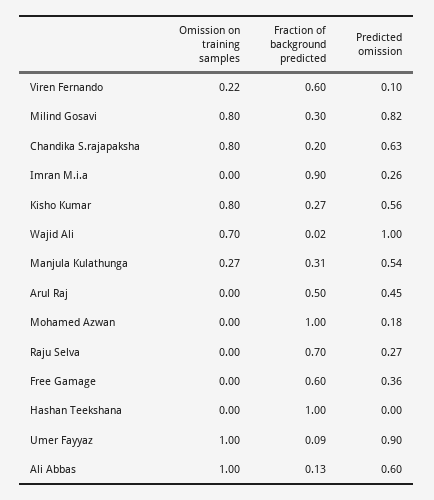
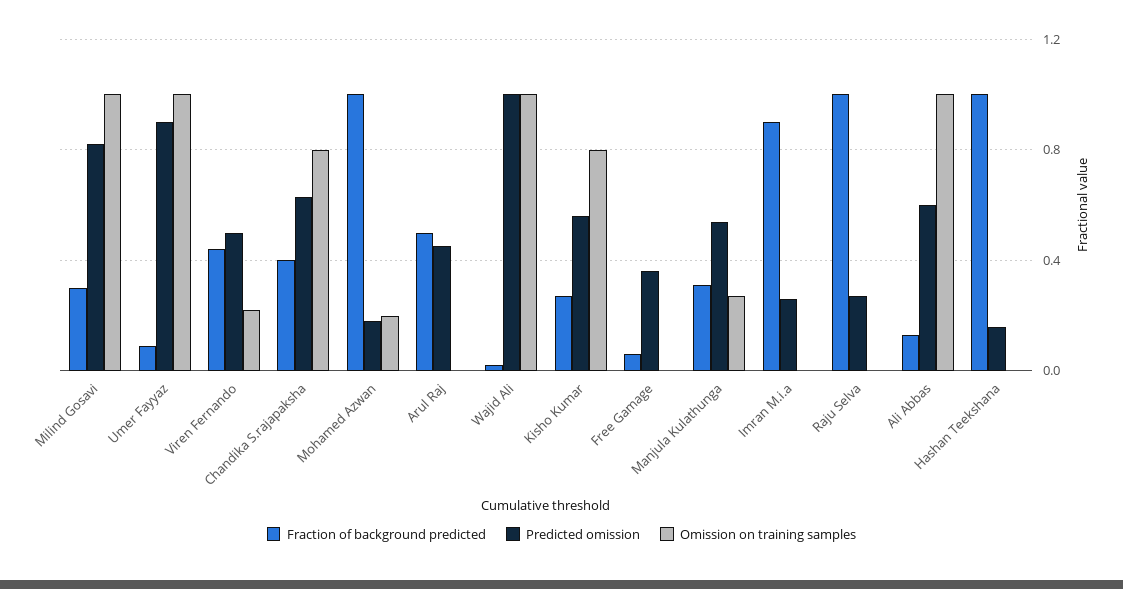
  {
    "Omission on training samples": {
      "Viren Fernando": 0.22,
-     "Milind Gosavi": 0.8,
+     "Milind Gosavi": 1,
      "Chandika S.rajapaksha": 0.8,
      "Imran M.i.a": 0,
      "Kisho Kumar": 0.8,
-     "Wajid Ali": 0.7,
+     "Wajid Ali": 1,
      "Manjula Kulathunga": 0.27,
      "Arul Raj": 0,
-     "Mohamed Azwan": 0,
+     "Mohamed Azwan": 0.2,
      "Raju Selva": 0,
      "Free Gamage": 0,
      "Hashan Teekshana": 0,
      "Umer Fayyaz": 1,
      "Ali Abbas": 1
    },
    "Fraction of background predicted": {
-     "Viren Fernando": 0.6,
+     "Viren Fernando": 0.45,
      "Milind Gosavi": 0.3,
-     "Chandika S.rajapaksha": 0.2,
+     "Chandika S.rajapaksha": 0.4,
      "Imran M.i.a": 0.9,
      "Kisho Kumar": 0.27,
      "Wajid Ali": 0.02,
      "Manjula Kulathunga": 0.31,
      "Arul Raj": 0.5,
      "Mohamed Azwan": 1,
-     "Raju Selva": 0.7,
+     "Raju Selva": 1,
-     "Free Gamage": 0.6,
+     "Free Gamage": 0.05,
      "Hashan Teekshana": 1,
      "Umer Fayyaz": 0.09,
      "Ali Abbas": 0.13
    },
    "Predicted omission": {
-     "Viren Fernando": 0.1,
+     "Viren Fernando": 0.5,
      "Milind Gosavi": 0.82,
      "Chandika S.rajapaksha": 0.63,
      "Imran M.i.a": 0.26,
      "Kisho Kumar": 0.56,
      "Wajid Ali": 1,
      "Manjula Kulathunga": 0.54,
      "Arul Raj": 0.45,
      "Mohamed Azwan": 0.18,
      "Raju Selva": 0.27,
      "Free Gamage": 0.36,
-     "Hashan Teekshana": 0,
+     "Hashan Teekshana": 0.15,
      "Umer Fayyaz": 0.9,
      "Ali Abbas": 0.6
    }
  }

